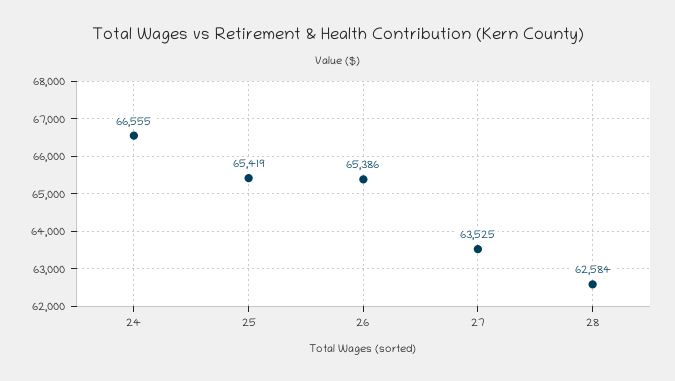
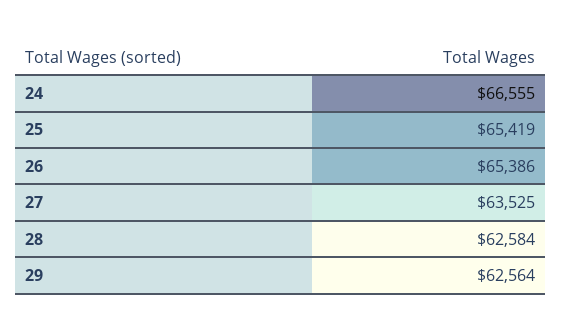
  {
    "24": 66555,
    "25": 65419,
    "26": 65386,
    "27": 63525,
-   "28": 62584
+   "28": 62584,
+   "29": 62564
  }

